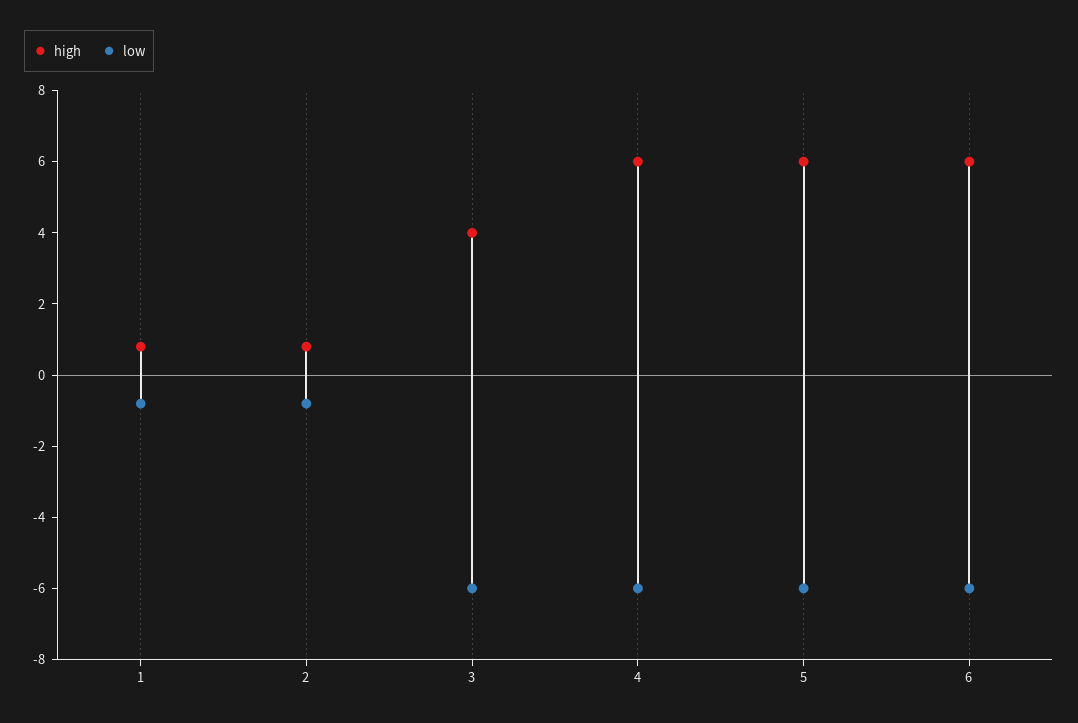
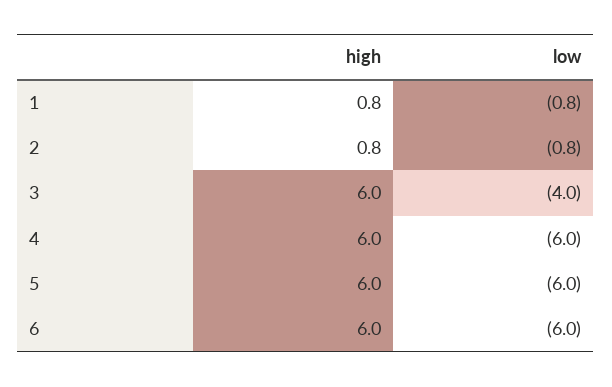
  {
    "high": {
      "1": 0.8,
      "2": 0.8,
-     "3": 4,
+     "3": 6,
      "4": 6,
      "5": 6,
      "6": 6
    },
    "low": {
      "1": -0.8,
      "2": -0.8,
-     "3": -6,
+     "3": -4,
      "4": -6,
      "5": -6,
      "6": -6
    }
  }

